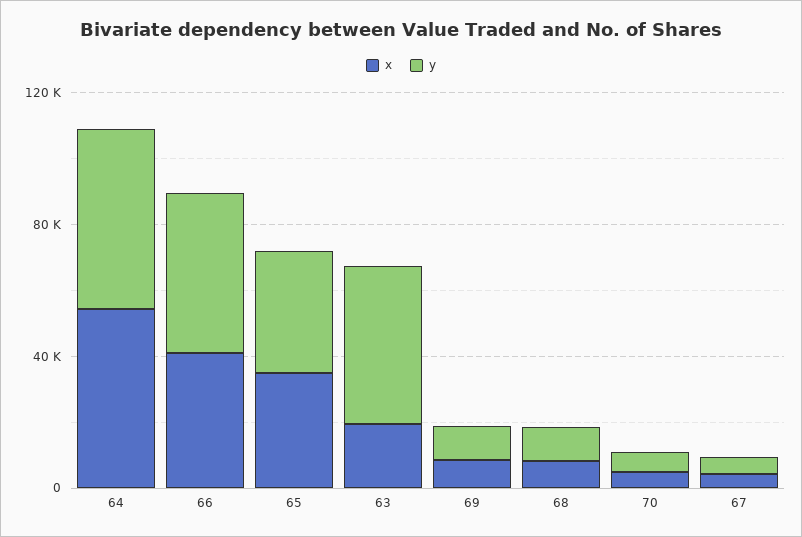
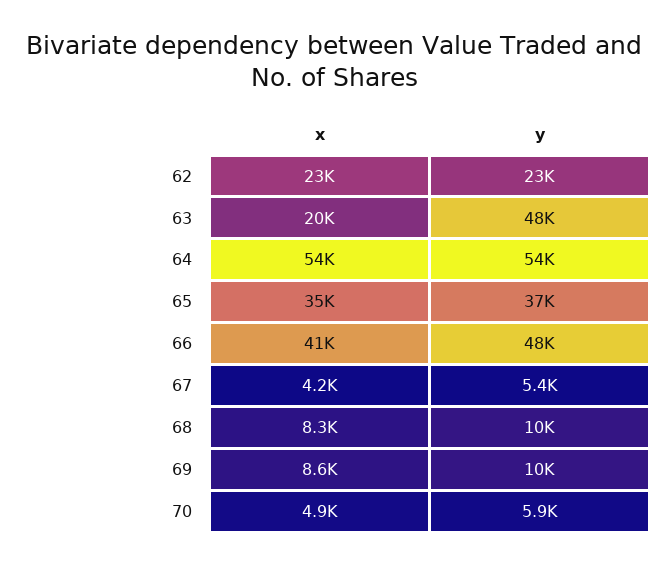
  {
    "x": {
      "64": 54000,
      "66": 41000,
      "65": 35000,
      "63": 20000,
      "69": 8600,
      "68": 8300,
      "70": 4900,
-     "67": 4200
+     "67": 4200,
+     "62": 23000
    },
    "y": {
      "64": 54000,
      "66": 48000,
      "65": 37000,
      "63": 48000,
      "69": 10000,
      "68": 10000,
      "70": 5900,
-     "67": 5400
+     "67": 5400,
+     "62": 23000
    }
  }

